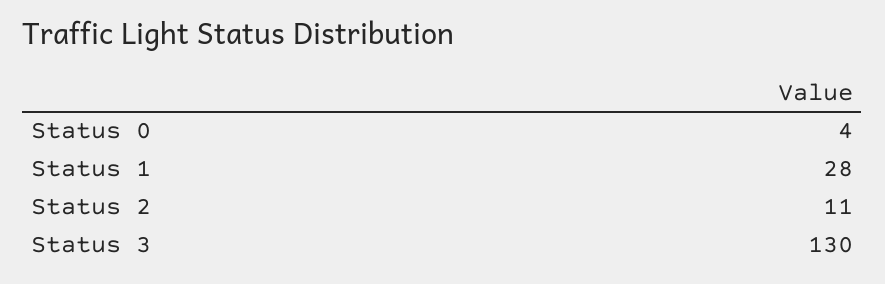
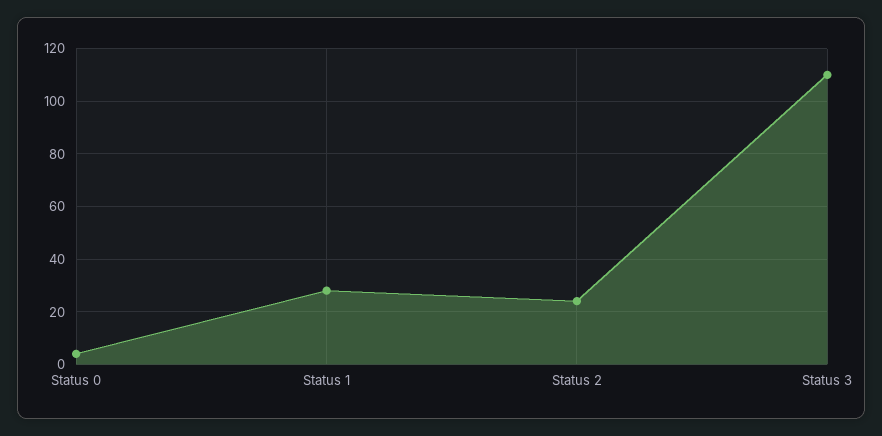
  {
    "Status 0": 4,
    "Status 1": 28,
-   "Status 2": 11,
+   "Status 2": 25,
-   "Status 3": 130
+   "Status 3": 110
  }

